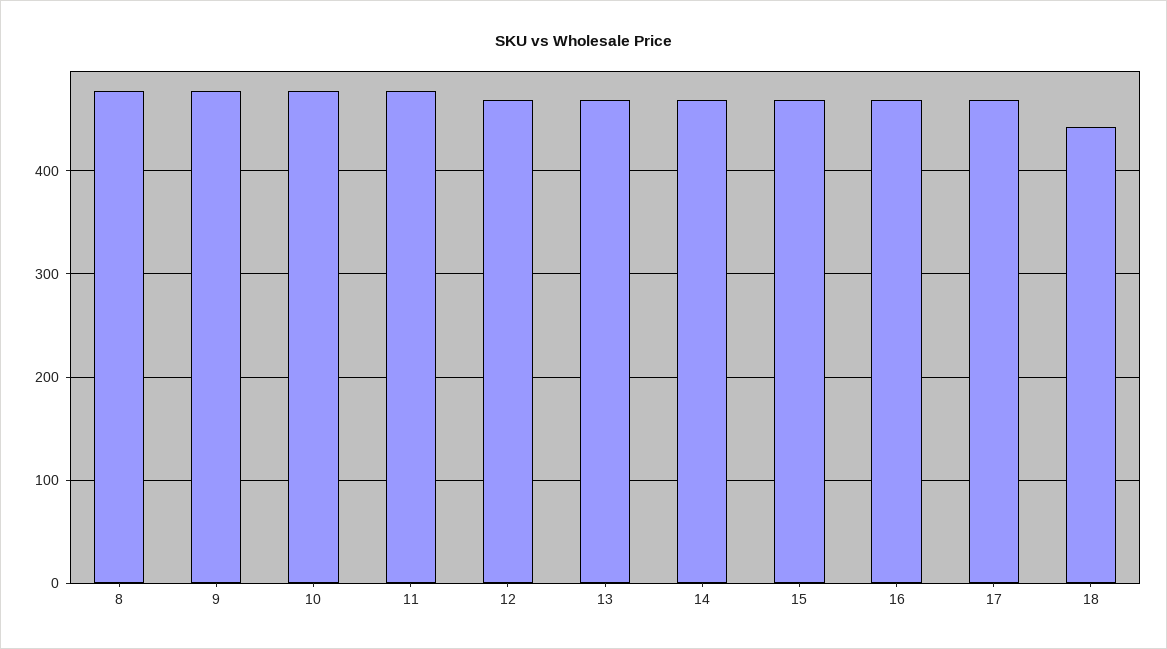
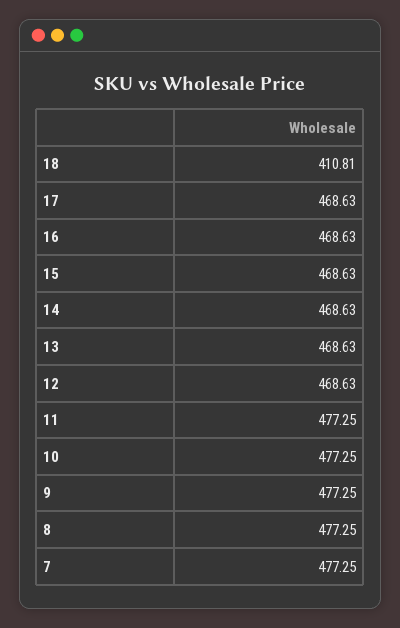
  {
    "8": 477.25,
    "9": 477.25,
    "10": 477.25,
    "11": 477.25,
    "12": 468.63,
    "13": 468.63,
    "14": 468.63,
    "15": 468.63,
    "16": 468.63,
    "17": 468.63,
-   "18": 440
+   "18": 410.81,
+   "7": 477.25
  }

